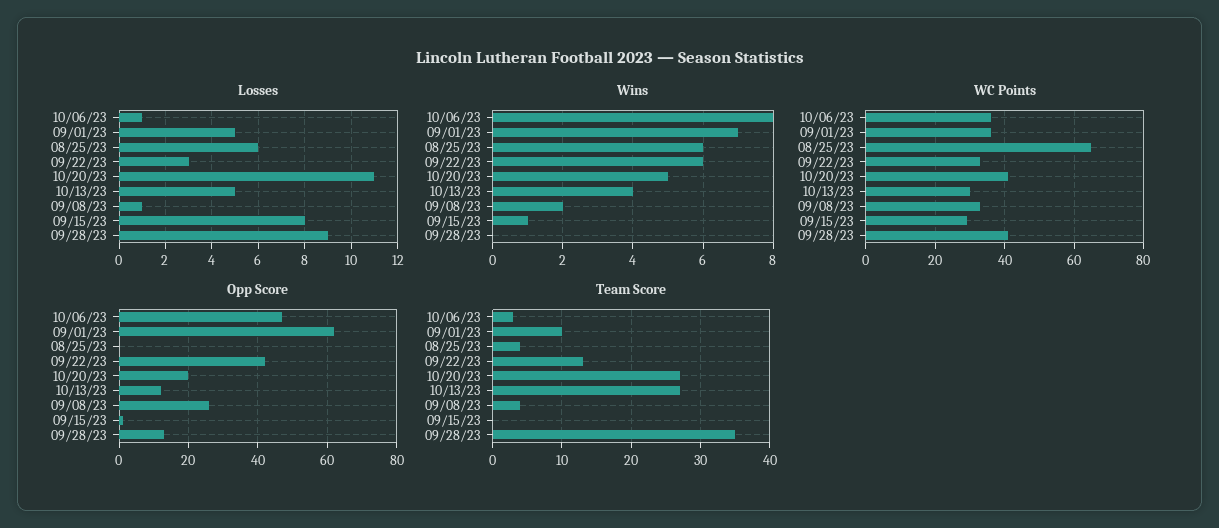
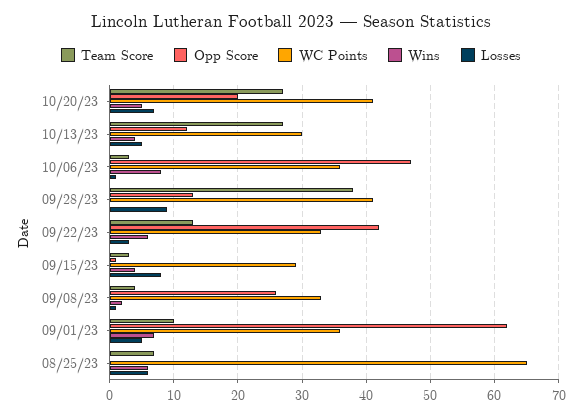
  {
    "Losses": {
      "10/06/23": 1,
      "09/01/23": 5,
      "08/25/23": 6,
      "09/22/23": 3,
-     "10/20/23": 11,
+     "10/20/23": 7,
      "10/13/23": 5,
      "09/08/23": 1,
      "09/15/23": 8,
      "09/28/23": 9
    },
    "Wins": {
      "10/06/23": 8,
      "09/01/23": 7,
      "08/25/23": 6,
      "09/22/23": 6,
      "10/20/23": 5,
      "10/13/23": 4,
      "09/08/23": 2,
-     "09/15/23": 1,
+     "09/15/23": 4,
      "09/28/23": 0
    },
    "WC Points": {
      "10/06/23": 36,
      "09/01/23": 36,
      "08/25/23": 65,
      "09/22/23": 33,
      "10/20/23": 41,
      "10/13/23": 30,
      "09/08/23": 33,
      "09/15/23": 29,
      "09/28/23": 41
    },
    "Opp Score": {
      "10/06/23": 47,
      "09/01/23": 62,
      "08/25/23": 0,
      "09/22/23": 42,
      "10/20/23": 20,
      "10/13/23": 12,
      "09/08/23": 26,
      "09/15/23": 1,
      "09/28/23": 13
    },
    "Team Score": {
      "10/06/23": 3,
      "09/01/23": 10,
-     "08/25/23": 4,
+     "08/25/23": 7,
      "09/22/23": 13,
      "10/20/23": 27,
      "10/13/23": 27,
      "09/08/23": 4,
-     "09/15/23": 0,
+     "09/15/23": 3,
-     "09/28/23": 35
+     "09/28/23": 38
    }
  }

